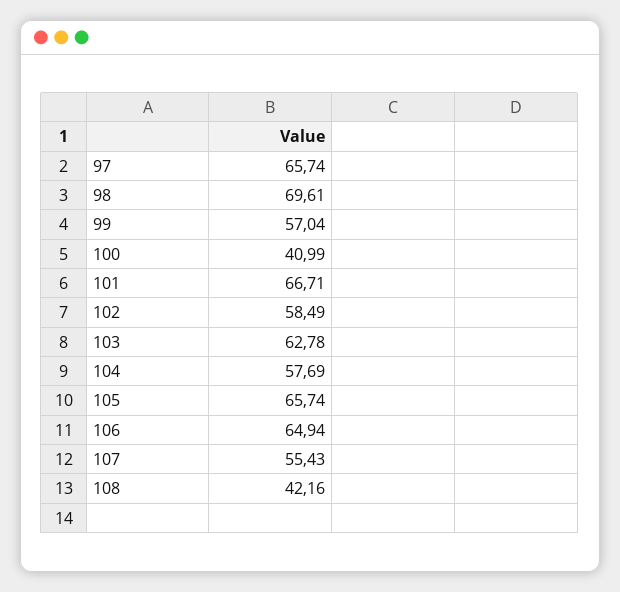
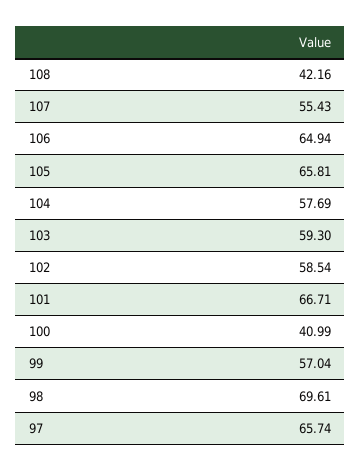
  {
    "97": 65.74,
    "98": 69.61,
    "99": 57.04,
    "100": 40.99,
    "101": 66.71,
-   "102": 58.49,
+   "102": 58.54,
-   "103": 62.78,
+   "103": 59.3,
    "104": 57.69,
-   "105": 65.74,
+   "105": 65.81,
    "106": 64.94,
    "107": 55.43,
    "108": 42.16
  }

